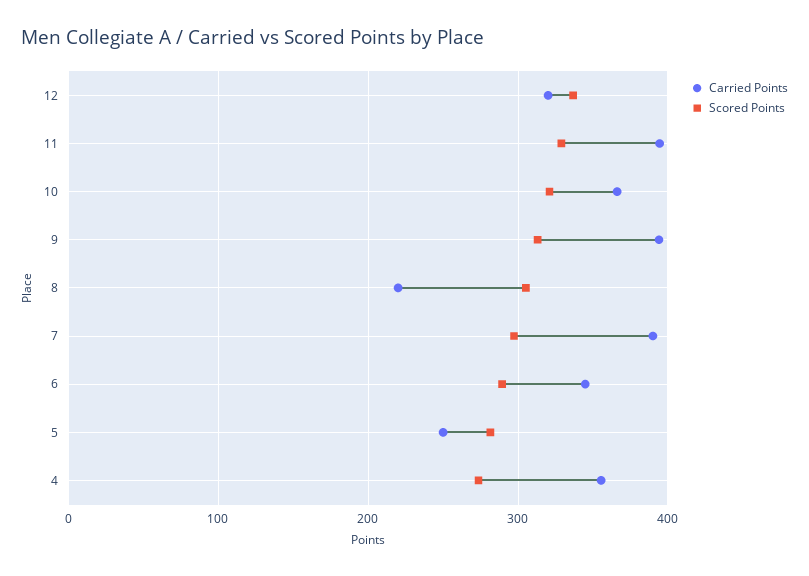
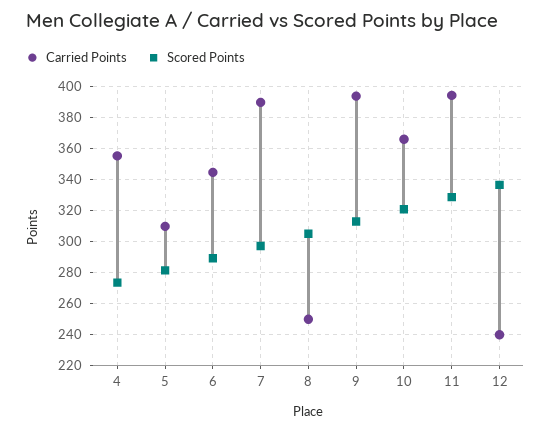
  {
    "Carried Points": {
-     "12": 320,
+     "12": 240,
      "11": 395,
      "10": 365,
      "9": 395,
-     "8": 220,
+     "8": 250,
      "7": 390,
      "6": 345,
-     "5": 250,
+     "5": 310,
      "4": 355
    },
    "Scored Points": {
      "12": 335,
      "11": 330,
      "10": 320,
      "9": 315,
      "8": 305,
      "7": 295,
      "6": 290,
      "5": 280,
      "4": 275
    }
  }

